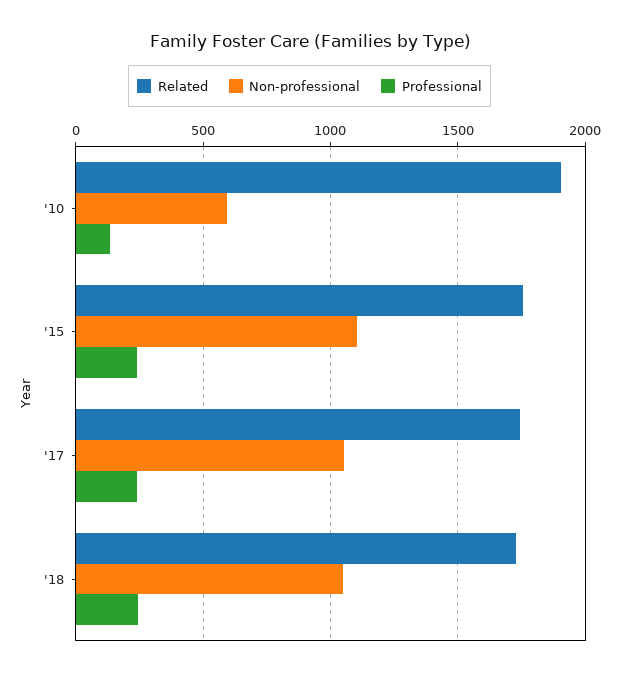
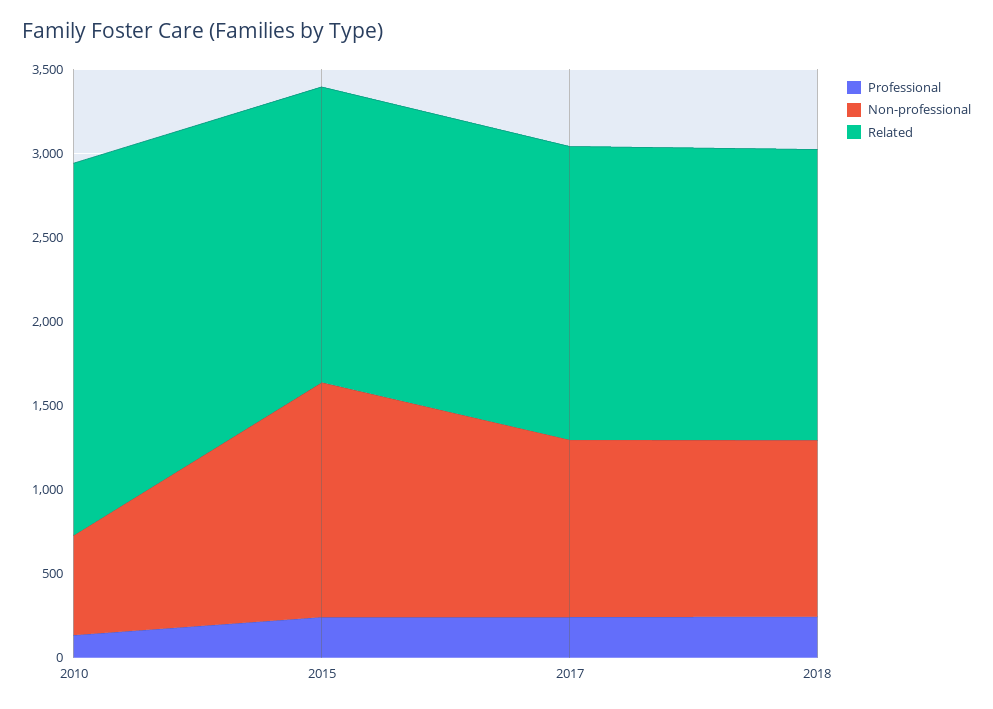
  {
    "Related": {
-     "'10": 1900,
+     "'10": 2200,
      "'15": 1750,
      "'17": 1750,
      "'18": 1750
    },
    "Non-professional": {
      "'10": 600,
-     "'15": 1100,
+     "'15": 1400,
      "'17": 1050,
      "'18": 1050
    },
    "Professional": {
      "'10": 150,
      "'15": 250,
      "'17": 250,
      "'18": 250
    }
  }

